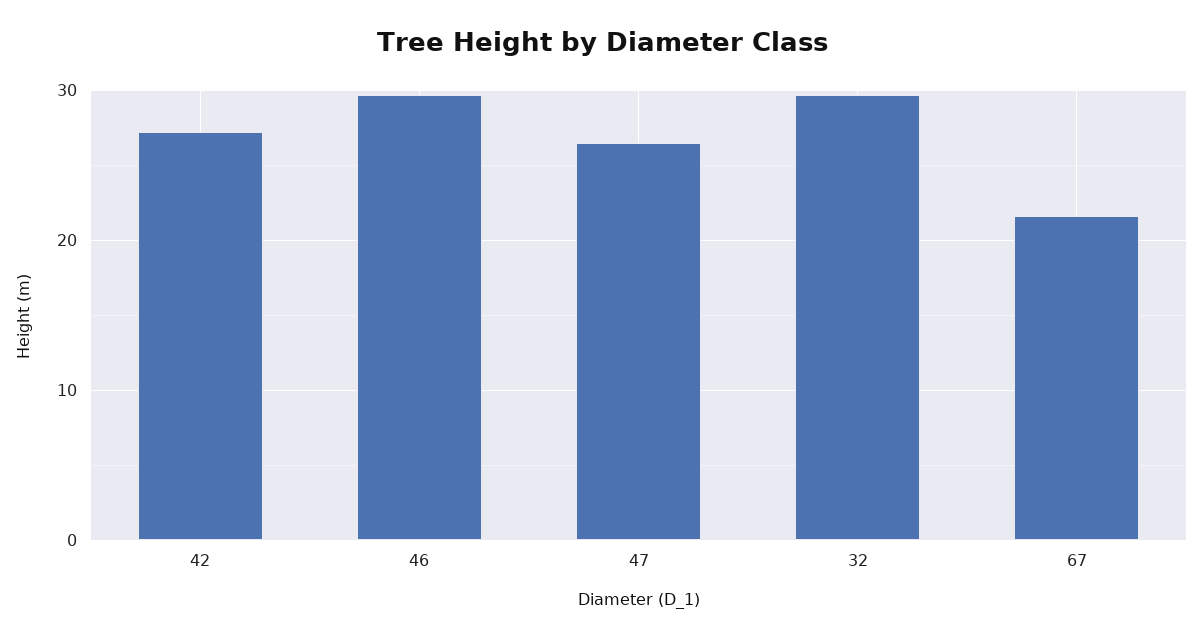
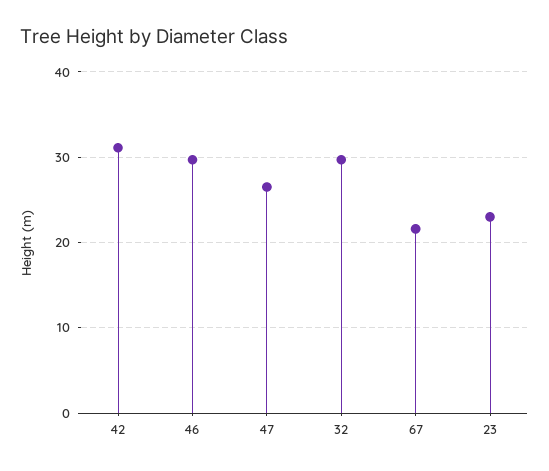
  {
-   "42": 27,
+   "42": 31,
    "46": 30,
    "47": 27,
    "32": 30,
-   "67": 22
+   "67": 22,
+   "23": 23
  }

